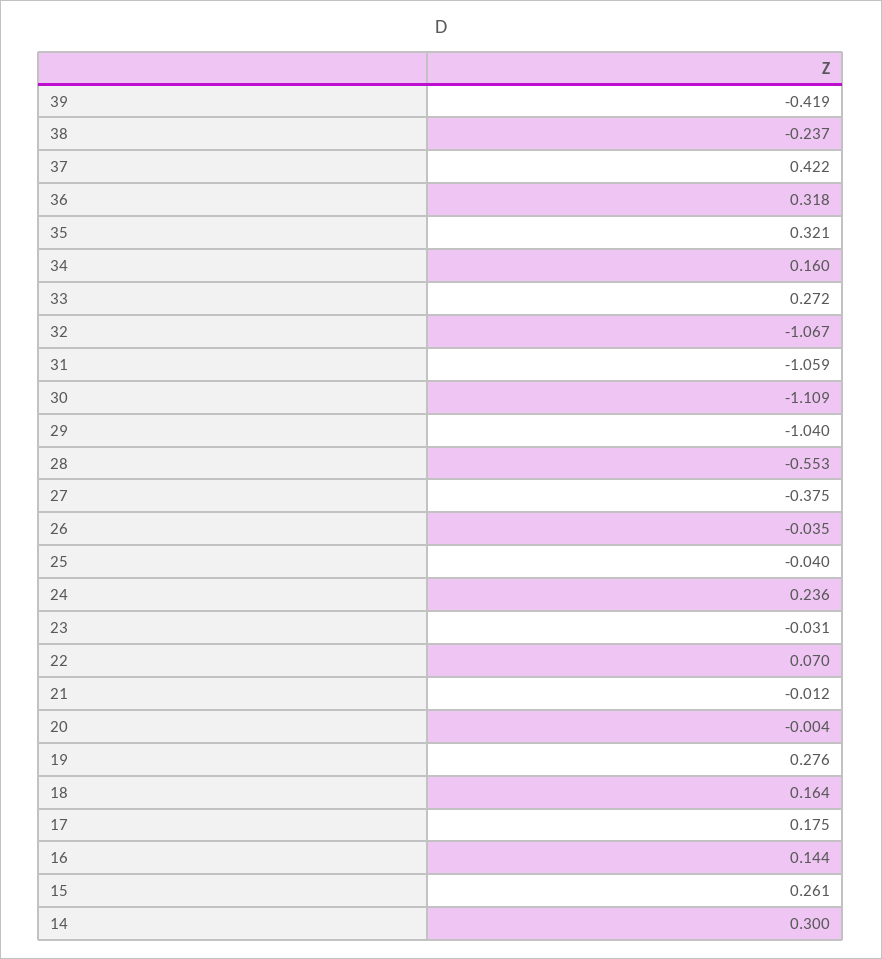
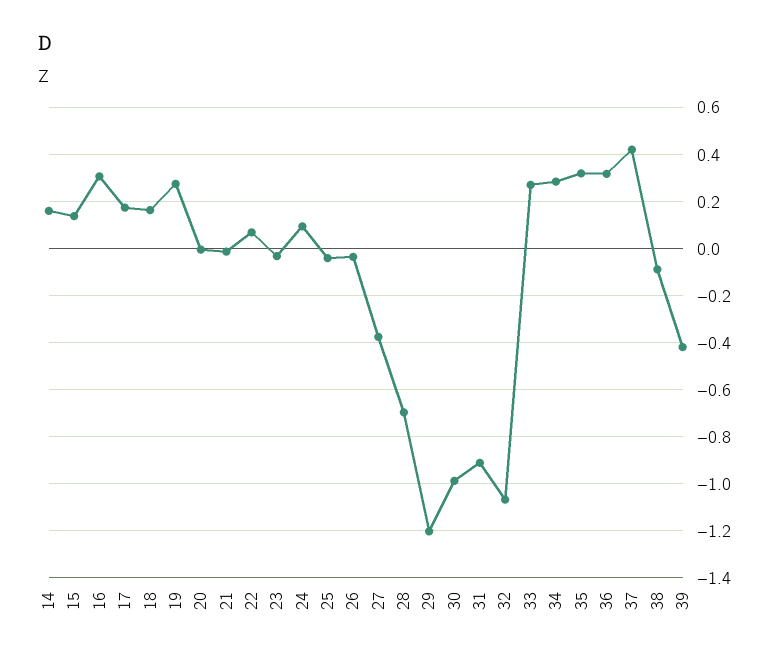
  {
    "39": -0.419,
-   "38": -0.237,
+   "38": -0.1,
    "37": 0.422,
    "36": 0.318,
    "35": 0.321,
-   "34": 0.16,
+   "34": 0.3,
    "33": 0.272,
    "32": -1.067,
-   "31": -1.059,
+   "31": -0.9,
-   "30": -1.109,
+   "30": -1,
-   "29": -1.04,
+   "29": -1.2,
-   "28": -0.553,
+   "28": -0.7,
    "27": -0.375,
    "26": -0.035,
    "25": -0.04,
-   "24": 0.236,
+   "24": 0.1,
    "23": -0.031,
    "22": 0.07,
    "21": -0.012,
    "20": -0.004,
    "19": 0.276,
    "18": 0.164,
    "17": 0.175,
-   "16": 0.144,
+   "16": 0.3,
-   "15": 0.261,
+   "15": 0.15,
-   "14": 0.3
+   "14": 0.15
  }

